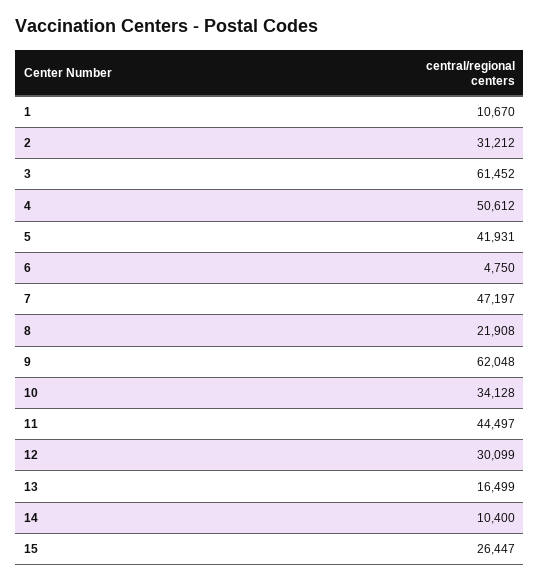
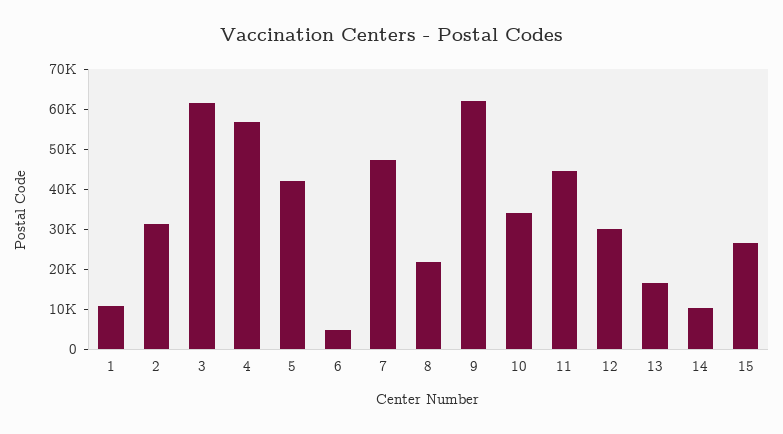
  {
    "1": 10670,
    "2": 31212,
    "3": 61452,
-   "4": 50612,
+   "4": 57500,
    "5": 41931,
    "6": 4750,
    "7": 47197,
    "8": 21908,
    "9": 62048,
    "10": 34128,
    "11": 44497,
    "12": 30099,
    "13": 16499,
    "14": 10400,
    "15": 26447
  }

